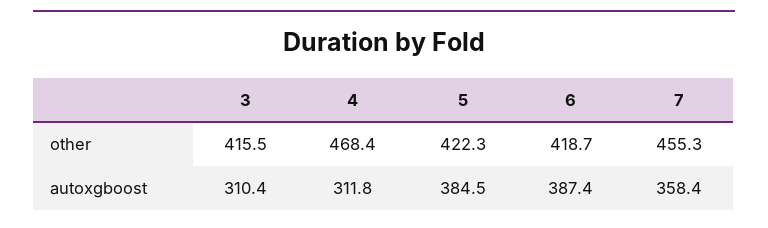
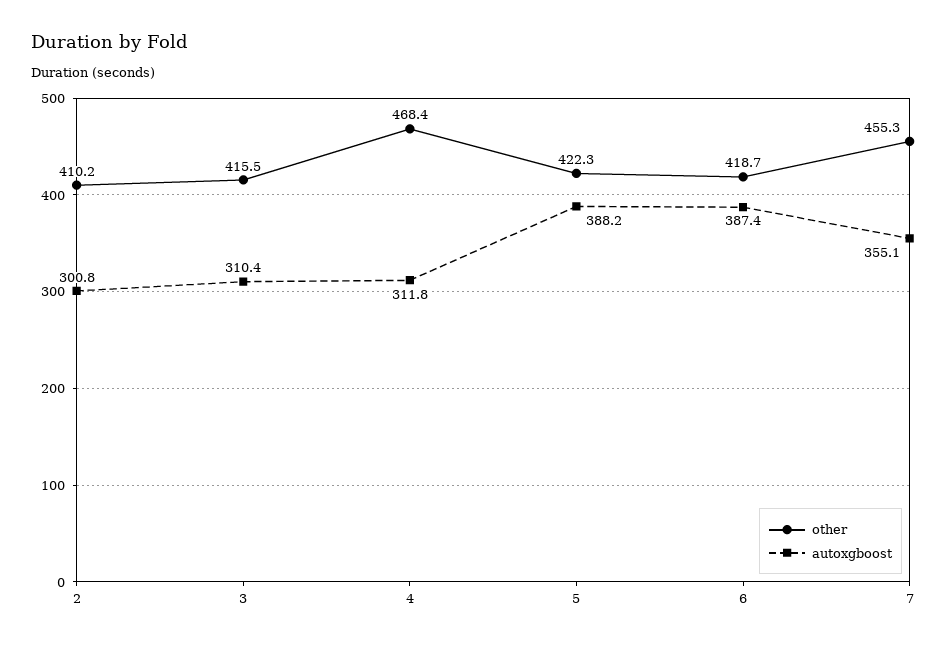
  {
    "other": {
      "3": 415.5,
      "4": 468.4,
      "5": 422.3,
      "6": 418.7,
-     "7": 455.3
+     "7": 455.3,
+     "2": 410.2
    },
    "autoxgboost": {
      "3": 310.4,
      "4": 311.8,
-     "5": 384.5,
+     "5": 388.2,
      "6": 387.4,
-     "7": 358.4
+     "7": 355.1,
+     "2": 300.8
    }
  }

